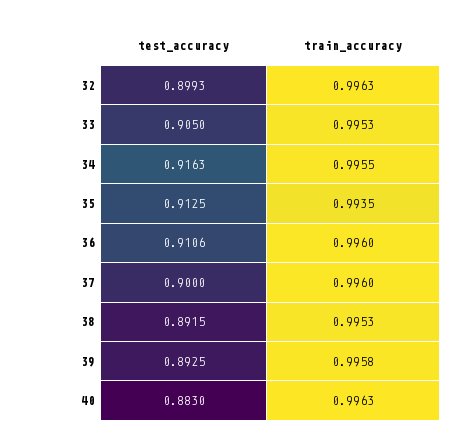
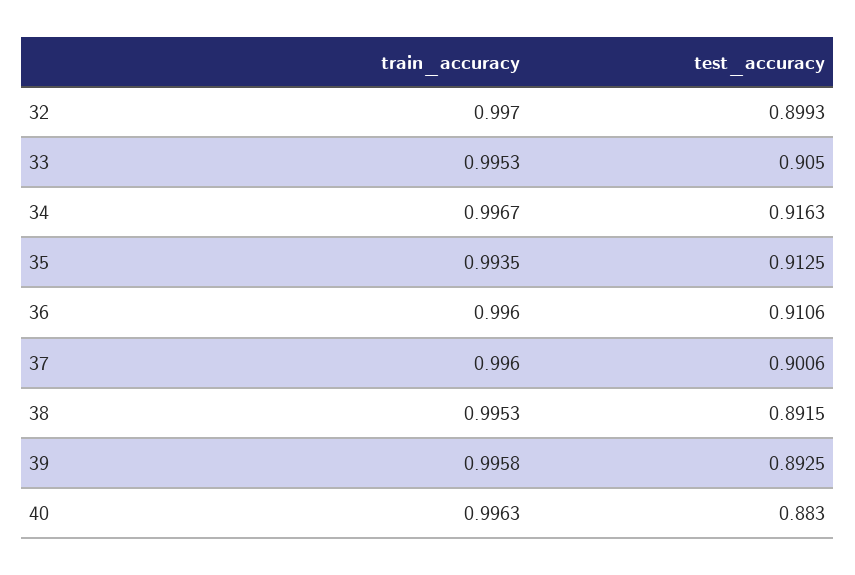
  {
    "test_accuracy": {
      "32": 0.8993,
      "33": 0.905,
      "34": 0.9163,
      "35": 0.9125,
      "36": 0.9106,
-     "37": 0.9,
+     "37": 0.9006,
      "38": 0.8915,
      "39": 0.8925,
      "40": 0.883
    },
    "train_accuracy": {
-     "32": 0.9963,
+     "32": 0.997,
      "33": 0.9953,
-     "34": 0.9955,
+     "34": 0.9967,
      "35": 0.9935,
      "36": 0.996,
      "37": 0.996,
      "38": 0.9953,
      "39": 0.9958,
      "40": 0.9963
    }
  }

